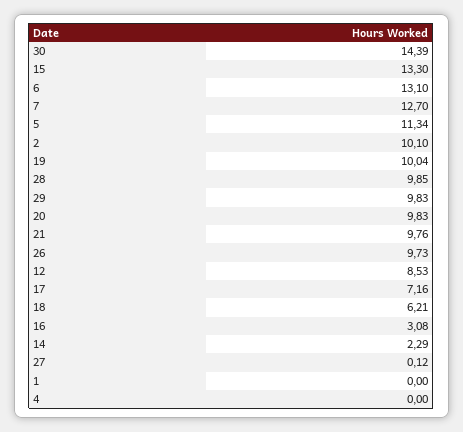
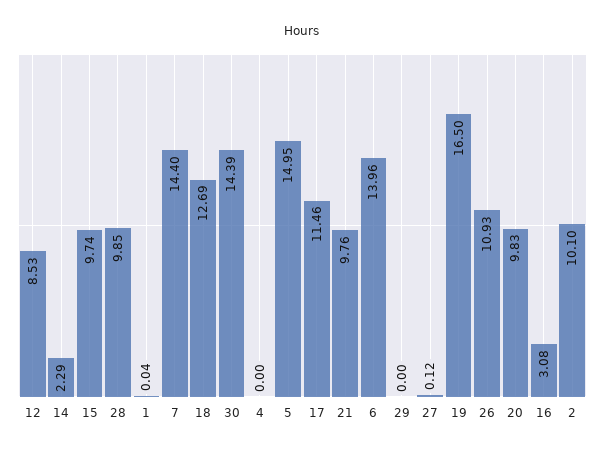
  {
    "30": 14.39,
-   "15": 13.3,
+   "15": 9.74,
-   "6": 13.1,
+   "6": 13.96,
-   "7": 12.7,
+   "7": 14.4,
-   "5": 11.34,
+   "5": 14.95,
    "2": 10.1,
-   "19": 10.04,
+   "19": 16.5,
    "28": 9.85,
-   "29": 9.83,
+   "29": 0,
    "20": 9.83,
    "21": 9.76,
-   "26": 9.73,
+   "26": 10.93,
    "12": 8.53,
-   "17": 7.16,
+   "17": 11.46,
-   "18": 6.21,
+   "18": 12.69,
    "16": 3.08,
    "14": 2.29,
    "27": 0.12,
-   "1": 0,
+   "1": 0.04,
    "4": 0
  }

